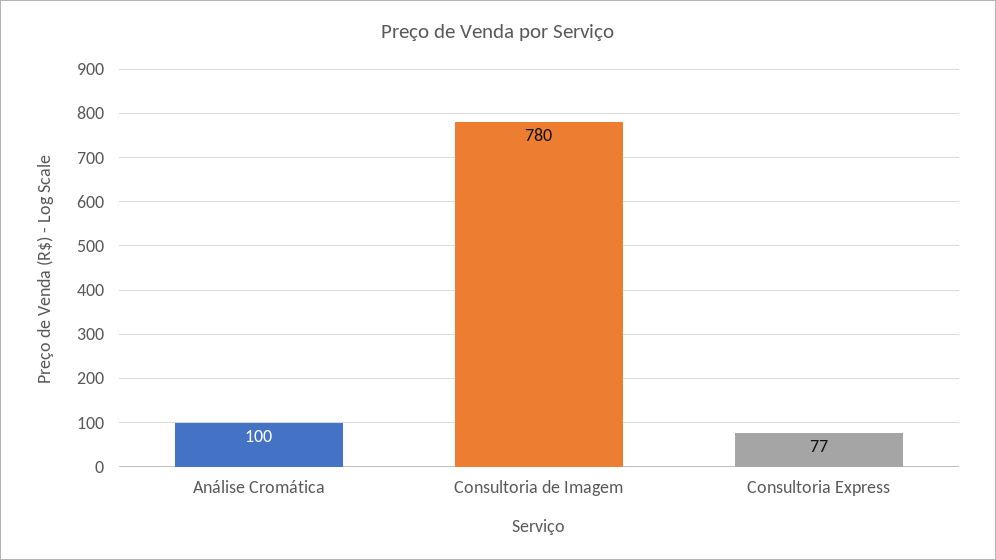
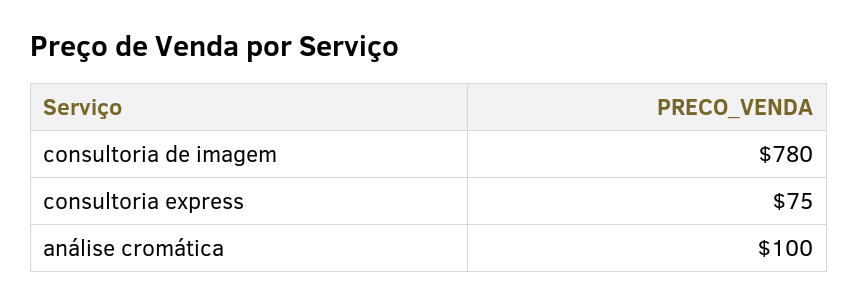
  {
    "Análise Cromática": 100,
    "Consultoria de Imagem": 780,
-   "Consultoria Express": 77
+   "Consultoria Express": 75
  }

